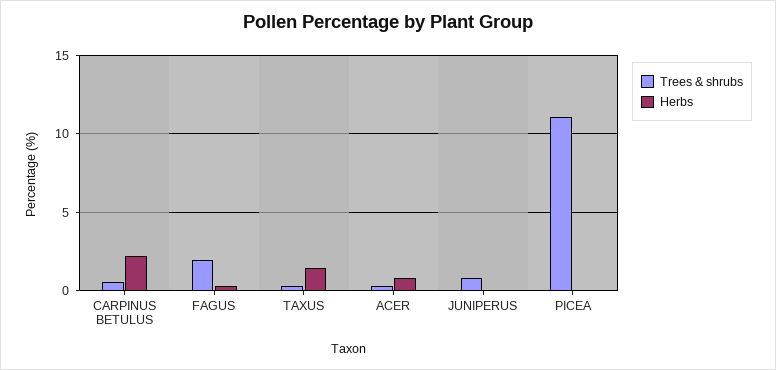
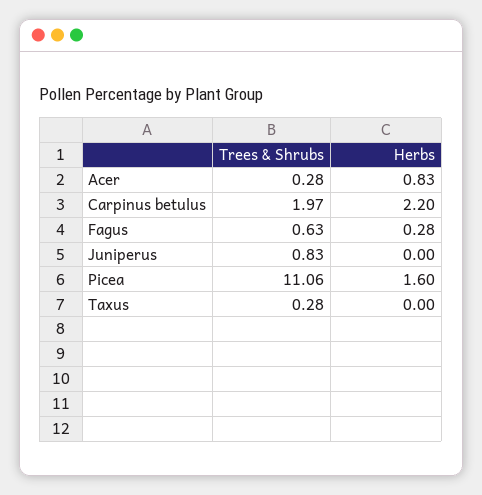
  {
    "Trees & shrubs": {
-     "CARPINUS BETULUS": 0.5,
+     "CARPINUS BETULUS": 1.97,
-     "FAGUS": 2,
+     "FAGUS": 0.63,
      "TAXUS": 0.28,
      "ACER": 0.28,
      "JUNIPERUS": 0.83,
      "PICEA": 11.06
    },
    "Herbs": {
      "CARPINUS BETULUS": 2.2,
      "FAGUS": 0.28,
-     "TAXUS": 1.5,
+     "TAXUS": 0,
      "ACER": 0.83,
      "JUNIPERUS": 0,
-     "PICEA": 0
+     "PICEA": 1.6
    }
  }

